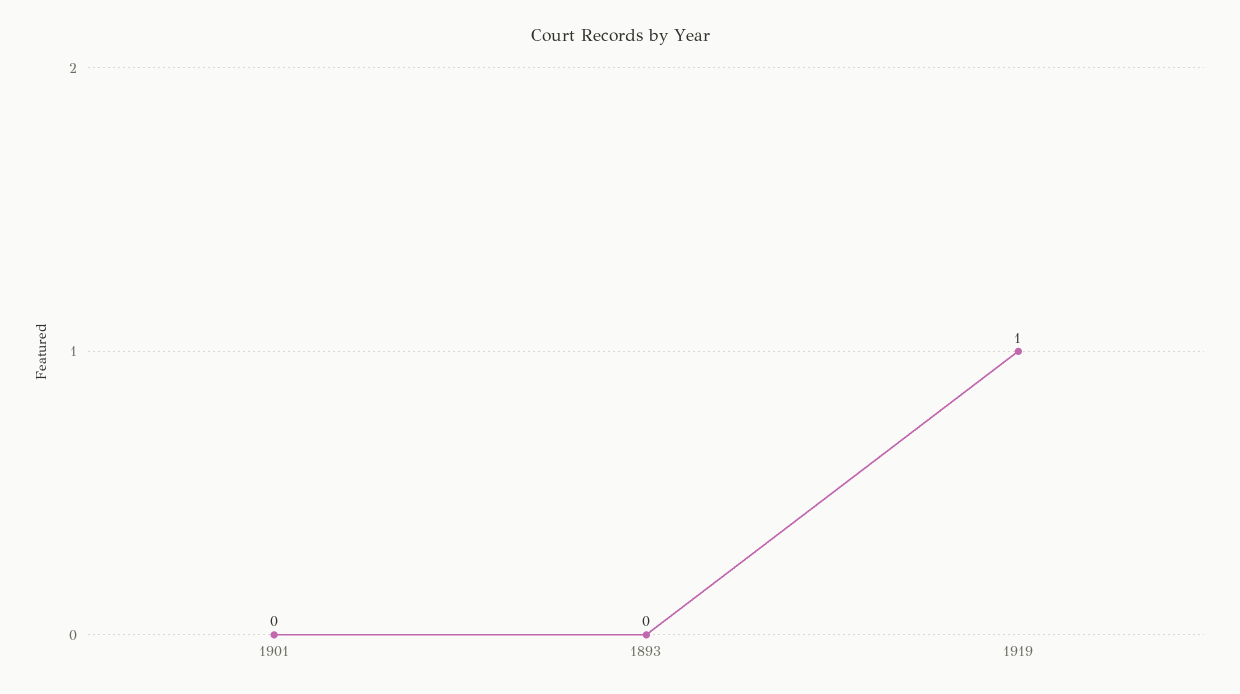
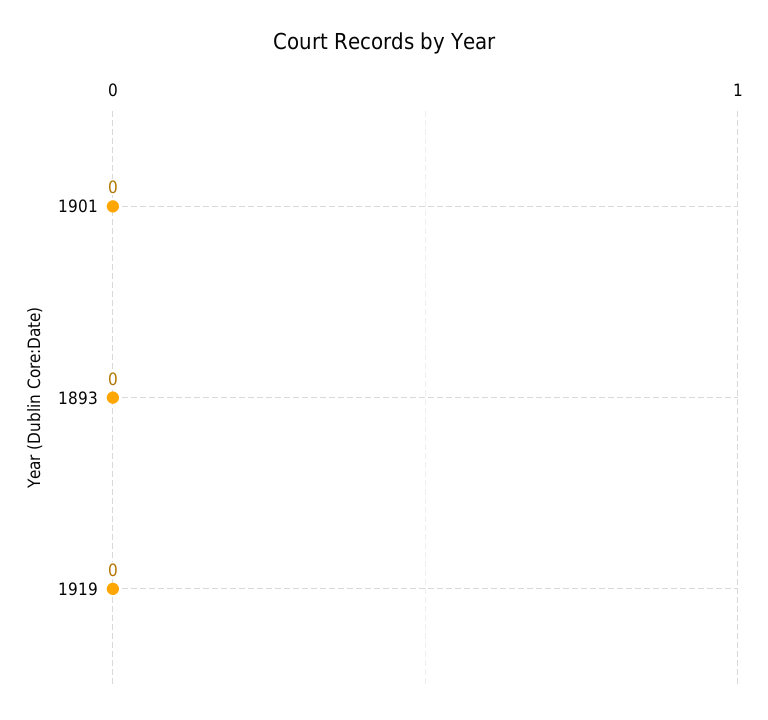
  {
    "1901": 0,
    "1893": 0,
-   "1919": 1
+   "1919": 0
  }

